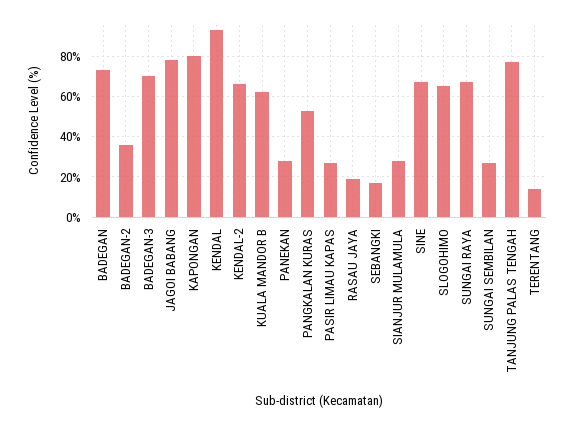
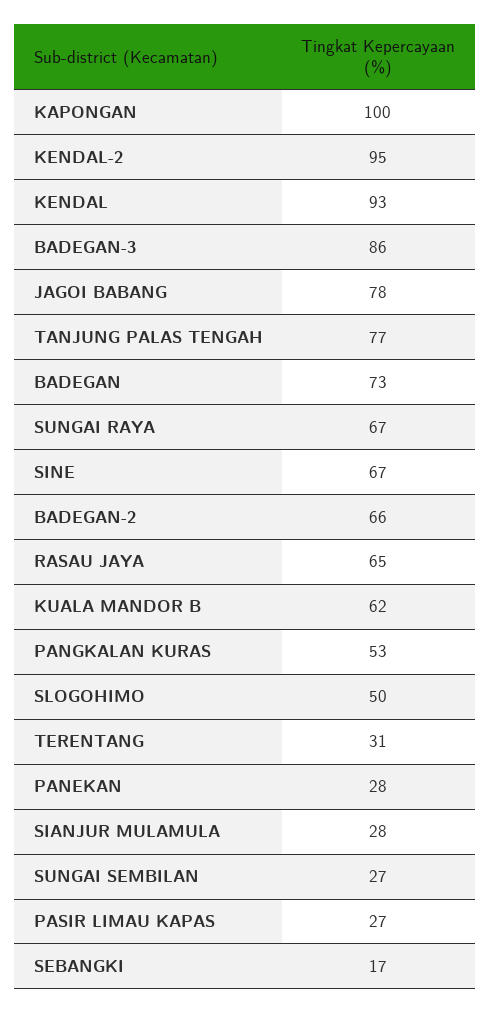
  {
    "BADEGAN": 73,
-   "BADEGAN-2": 35,
+   "BADEGAN-2": 66,
-   "BADEGAN-3": 70,
+   "BADEGAN-3": 86,
    "JAGOI BABANG": 78,
-   "KAPONGAN": 80,
+   "KAPONGAN": 100,
    "KENDAL": 93,
-   "KENDAL-2": 65,
+   "KENDAL-2": 95,
    "KUALA MANDOR B": 62,
    "PANEKAN": 28,
    "PANGKALAN KURAS": 53,
    "PASIR LIMAU KAPAS": 27,
-   "RASAU JAYA": 20,
+   "RASAU JAYA": 65,
    "SEBANGKI": 17,
    "SIANJUR MULAMULA": 28,
    "SINE": 67,
-   "SLOGOHIMO": 65,
+   "SLOGOHIMO": 50,
    "SUNGAI RAYA": 67,
    "SUNGAI SEMBILAN": 27,
    "TANJUNG PALAS TENGAH": 77,
-   "TERENTANG": 15
+   "TERENTANG": 31
  }

